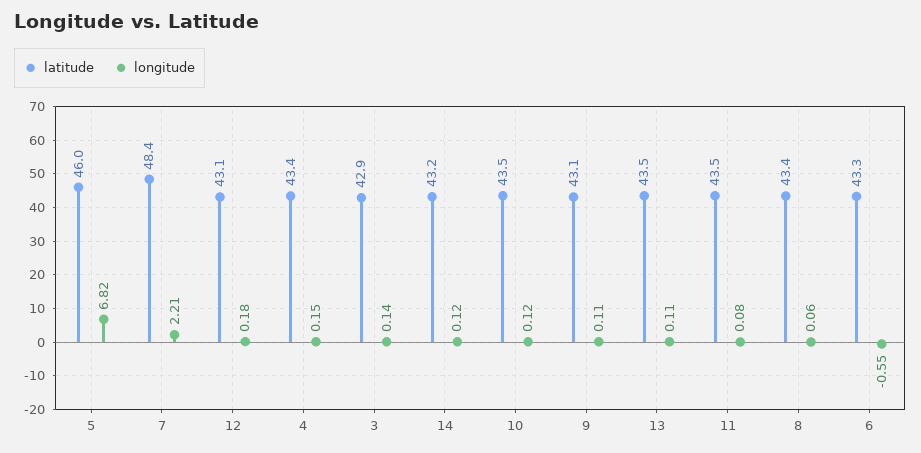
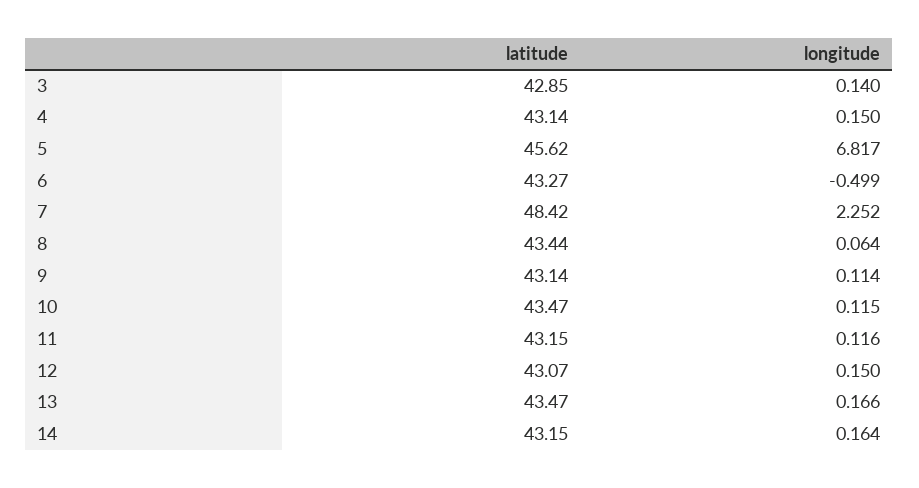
  {
    "latitude": {
-     "5": 46,
+     "5": 45.62,
      "7": 48.42,
      "12": 43.07,
-     "4": 43.4,
+     "4": 43.14,
      "3": 42.85,
      "14": 43.15,
      "10": 43.47,
      "9": 43.14,
      "13": 43.47,
-     "11": 43.5,
+     "11": 43.15,
      "8": 43.44,
      "6": 43.27
    },
    "longitude": {
      "5": 6.817,
-     "7": 2.21,
+     "7": 2.252,
-     "12": 0.18,
+     "12": 0.15,
      "4": 0.15,
      "3": 0.14,
-     "14": 0.12,
+     "14": 0.164,
      "10": 0.115,
      "9": 0.114,
-     "13": 0.11,
+     "13": 0.166,
-     "11": 0.08,
+     "11": 0.116,
      "8": 0.064,
-     "6": -0.55
+     "6": -0.499
    }
  }

